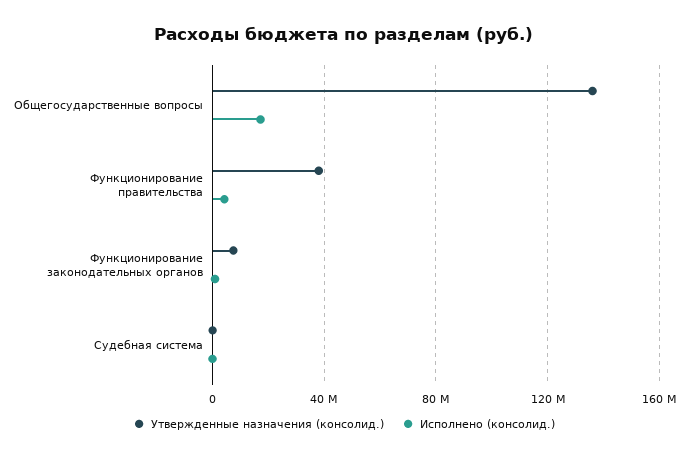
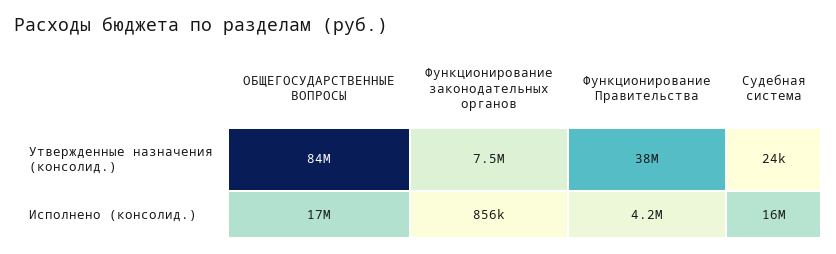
  {
    "Утвержденные назначения (консолид.)": {
-     "Общегосударственные вопросы": 135000000,
+     "Общегосударственные вопросы": 84000000,
      "Функционирование правительства": 38000000,
      "Функционирование законодательных органов": 7500000,
      "Судебная система": 24000
    },
    "Исполнено (консолид.)": {
      "Общегосударственные вопросы": 17000000,
      "Функционирование правительства": 4200000,
      "Функционирование законодательных органов": 856000,
-     "Судебная система": 0
+     "Судебная система": 16000000
    }
  }

